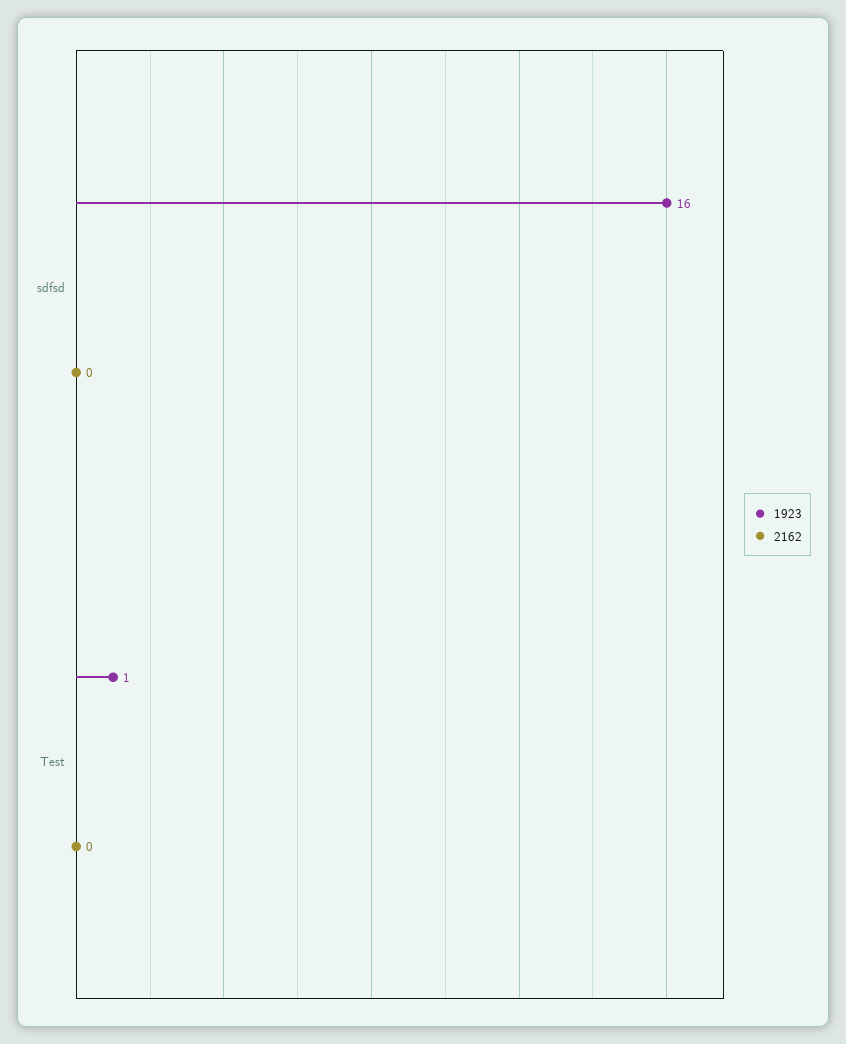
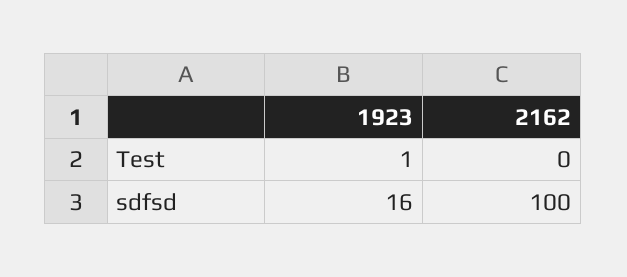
  {
    "1923": {
      "sdfsd": 16,
      "Test": 1
    },
    "2162": {
-     "sdfsd": 0,
+     "sdfsd": 100,
      "Test": 0
    }
  }

